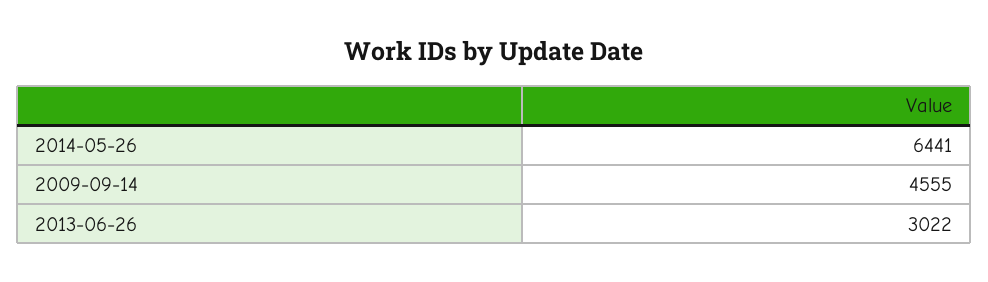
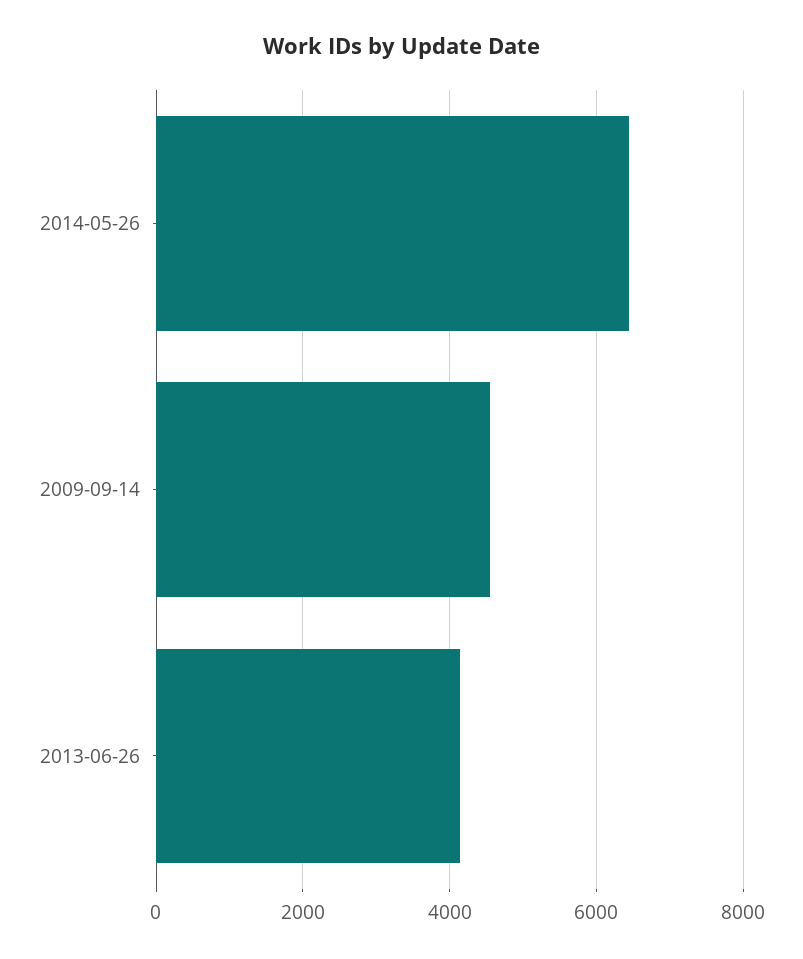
  {
    "2014-05-26": 6441,
    "2009-09-14": 4555,
-   "2013-06-26": 3022
+   "2013-06-26": 4200
  }

